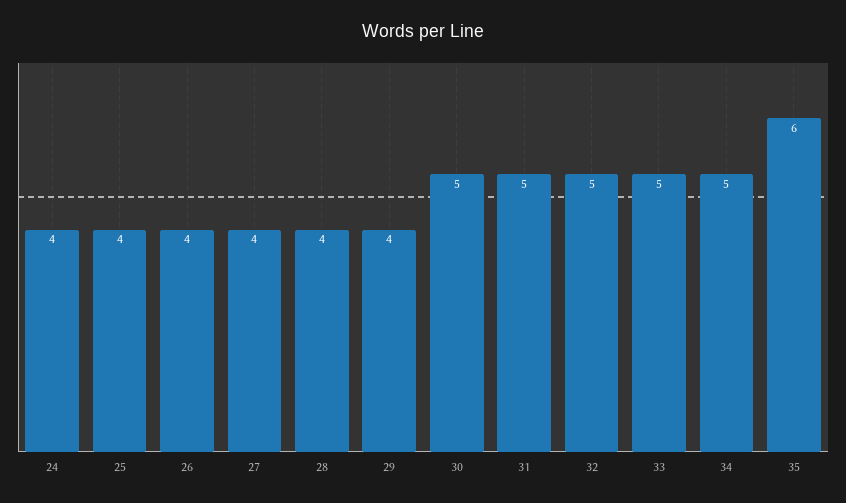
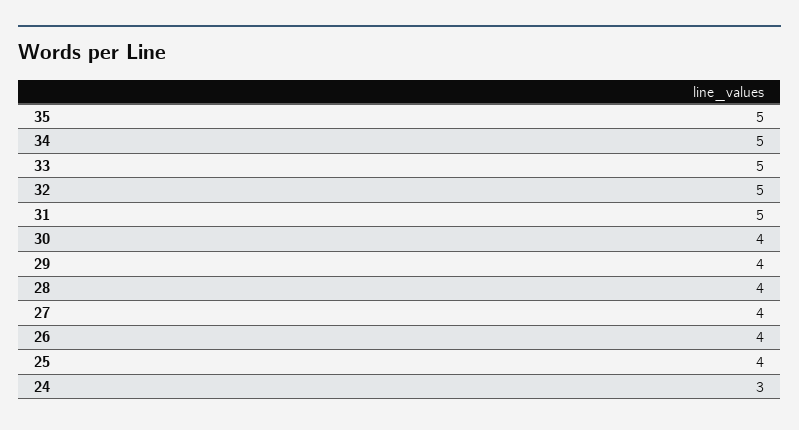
  {
-   "24": 4,
+   "24": 3,
    "25": 4,
    "26": 4,
    "27": 4,
    "28": 4,
    "29": 4,
-   "30": 5,
+   "30": 4,
    "31": 5,
    "32": 5,
    "33": 5,
    "34": 5,
-   "35": 6
+   "35": 5
  }

